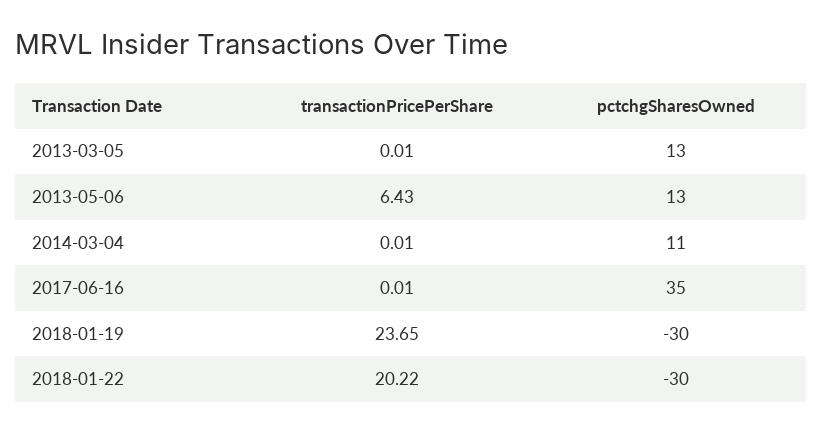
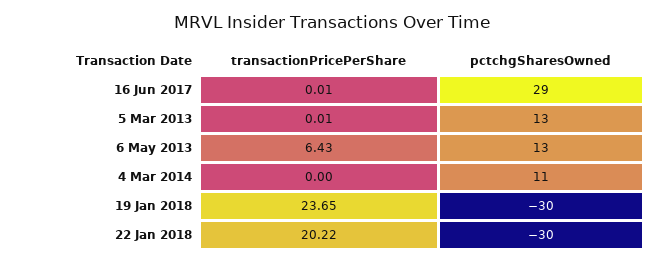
  {
    "transactionPricePerShare": {
      "2013-03-05": 0.01,
      "2013-05-06": 6.43,
-     "2014-03-04": 0.01,
+     "2014-03-04": 0,
      "2017-06-16": 0.01,
      "2018-01-19": 23.65,
      "2018-01-22": 20.22
    },
    "pctchgSharesOwned": {
      "2013-03-05": 13,
      "2013-05-06": 13,
      "2014-03-04": 11,
-     "2017-06-16": 35,
+     "2017-06-16": 29,
      "2018-01-19": -30,
      "2018-01-22": -30
    }
  }

